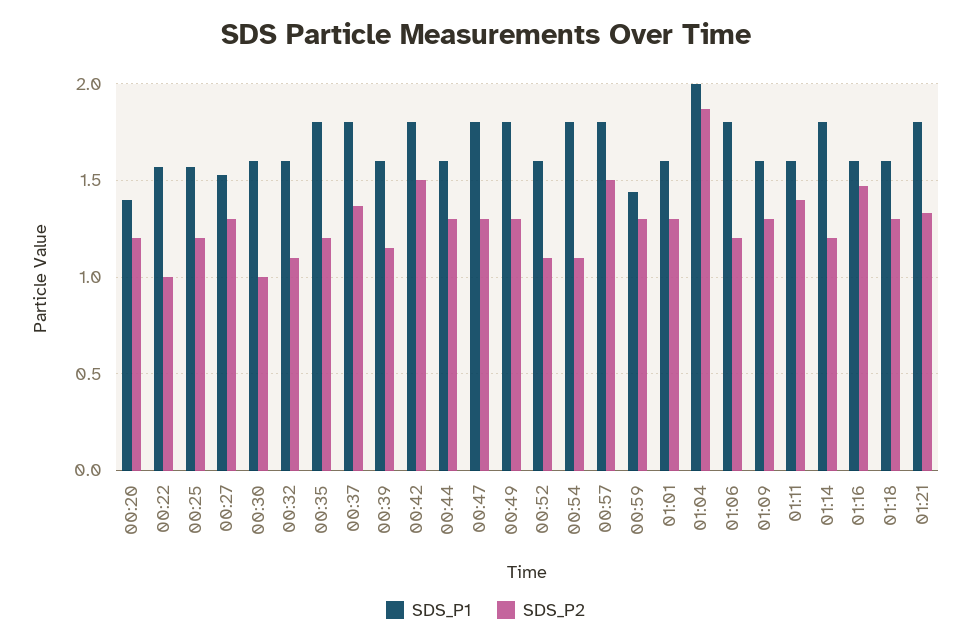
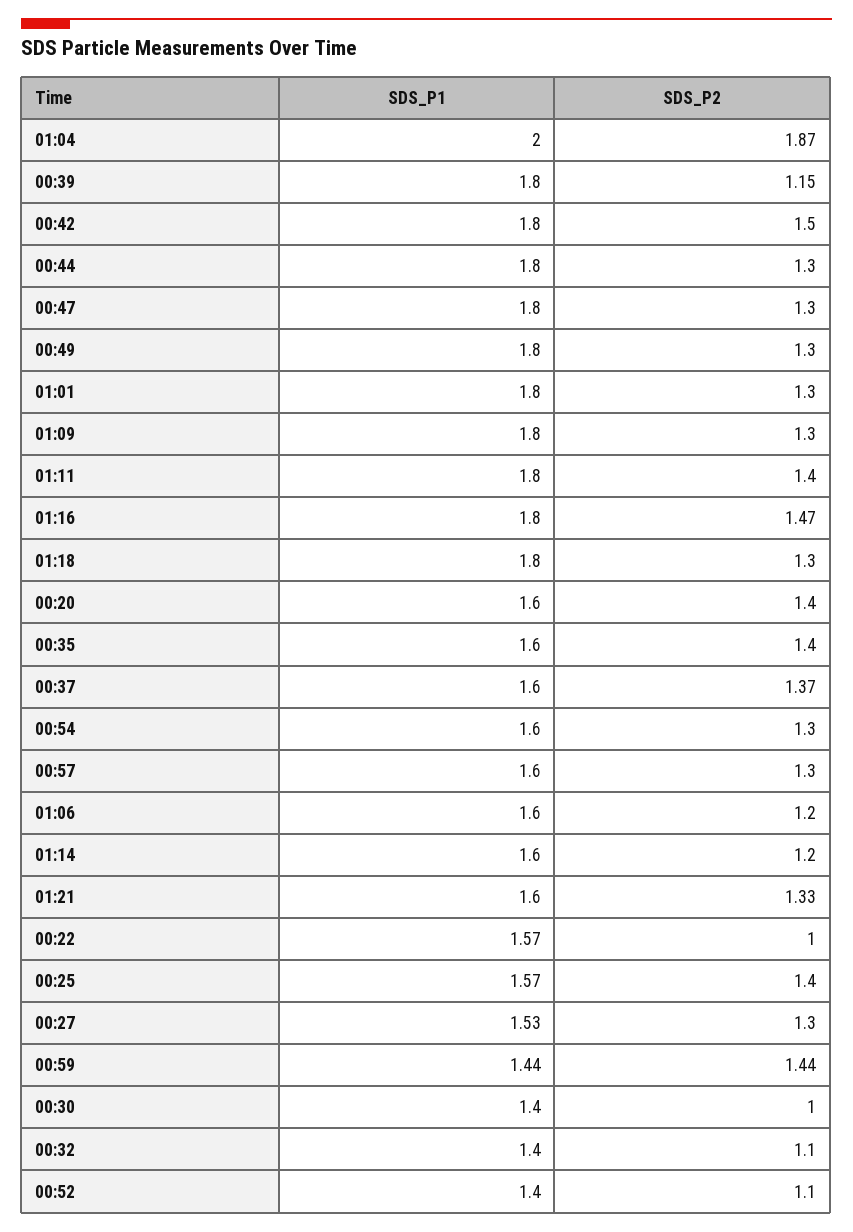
  {
    "SDS_P1": {
-     "00:20": 1.4,
+     "00:20": 1.6,
      "00:22": 1.57,
      "00:25": 1.57,
      "00:27": 1.53,
-     "00:30": 1.6,
+     "00:30": 1.4,
-     "00:32": 1.6,
+     "00:32": 1.4,
-     "00:35": 1.8,
+     "00:35": 1.6,
-     "00:37": 1.8,
+     "00:37": 1.6,
-     "00:39": 1.6,
+     "00:39": 1.8,
      "00:42": 1.8,
-     "00:44": 1.6,
+     "00:44": 1.8,
      "00:47": 1.8,
      "00:49": 1.8,
-     "00:52": 1.6,
+     "00:52": 1.4,
-     "00:54": 1.8,
+     "00:54": 1.6,
-     "00:57": 1.8,
+     "00:57": 1.6,
      "00:59": 1.44,
-     "01:01": 1.6,
+     "01:01": 1.8,
      "01:04": 2,
-     "01:06": 1.8,
+     "01:06": 1.6,
-     "01:09": 1.6,
+     "01:09": 1.8,
-     "01:11": 1.6,
+     "01:11": 1.8,
-     "01:14": 1.8,
+     "01:14": 1.6,
-     "01:16": 1.6,
+     "01:16": 1.8,
-     "01:18": 1.6,
+     "01:18": 1.8,
-     "01:21": 1.8
+     "01:21": 1.6
    },
    "SDS_P2": {
-     "00:20": 1.2,
+     "00:20": 1.4,
      "00:22": 1,
-     "00:25": 1.2,
+     "00:25": 1.4,
      "00:27": 1.3,
      "00:30": 1,
      "00:32": 1.1,
-     "00:35": 1.2,
+     "00:35": 1.4,
      "00:37": 1.37,
      "00:39": 1.15,
      "00:42": 1.5,
      "00:44": 1.3,
      "00:47": 1.3,
      "00:49": 1.3,
      "00:52": 1.1,
-     "00:54": 1.1,
+     "00:54": 1.3,
-     "00:57": 1.5,
+     "00:57": 1.3,
-     "00:59": 1.3,
+     "00:59": 1.44,
      "01:01": 1.3,
      "01:04": 1.87,
      "01:06": 1.2,
      "01:09": 1.3,
      "01:11": 1.4,
      "01:14": 1.2,
      "01:16": 1.47,
      "01:18": 1.3,
      "01:21": 1.33
    }
  }

